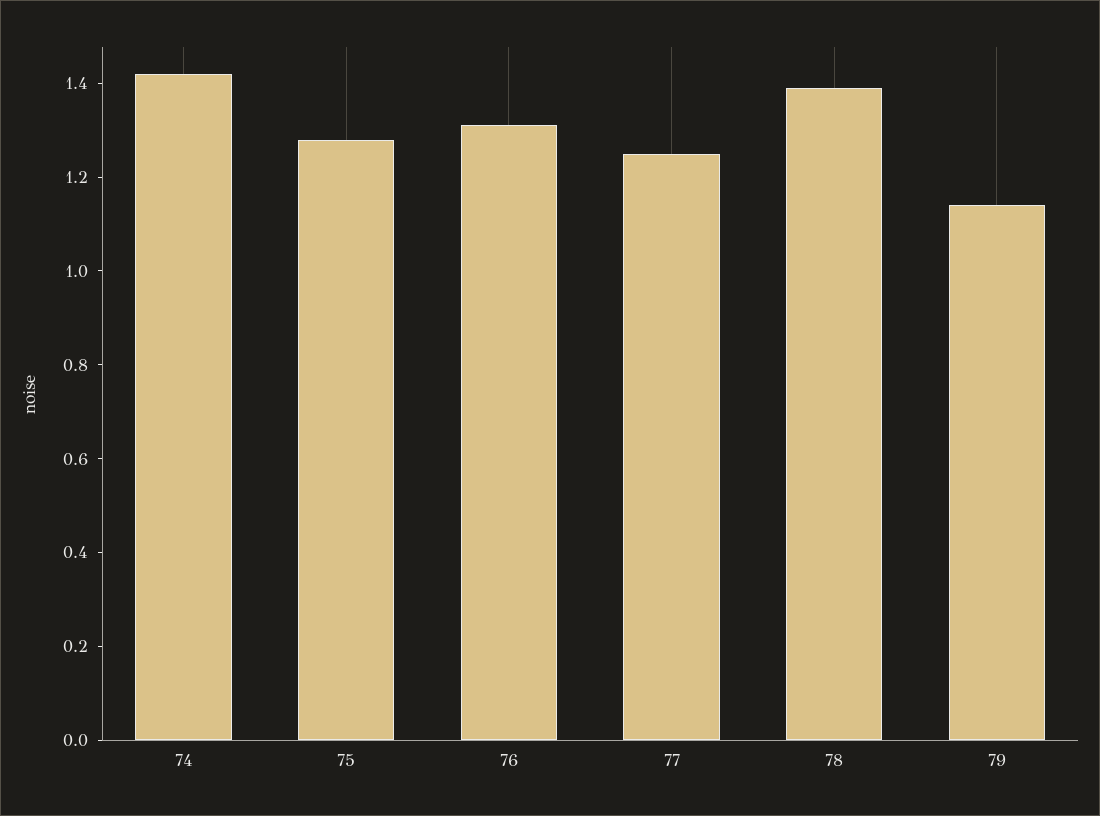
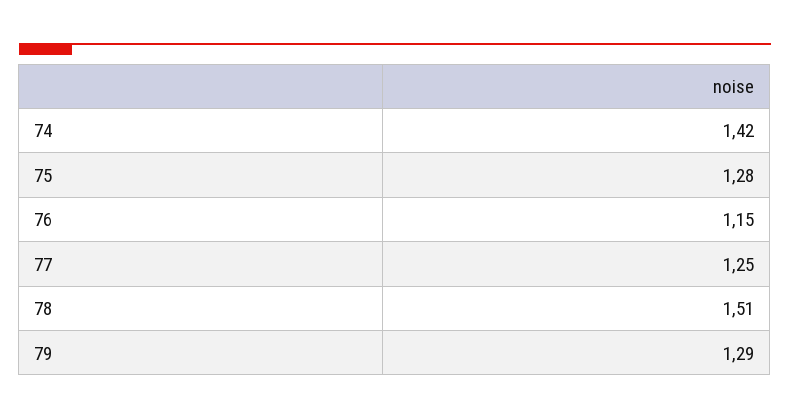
  {
    "74": 1.42,
    "75": 1.28,
-   "76": 1.3,
+   "76": 1.15,
    "77": 1.25,
-   "78": 1.4,
+   "78": 1.51,
-   "79": 1.15
+   "79": 1.29
  }

